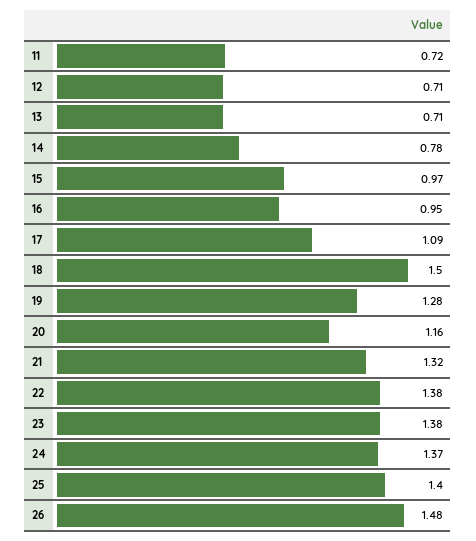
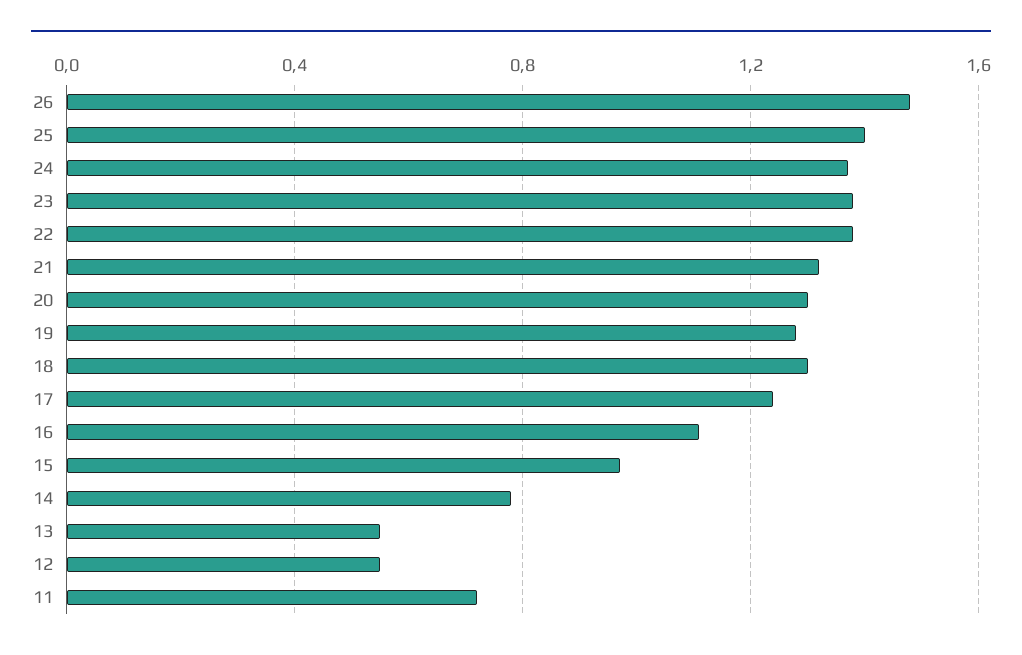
  {
    "11": 0.72,
-   "12": 0.71,
+   "12": 0.55,
-   "13": 0.71,
+   "13": 0.55,
    "14": 0.78,
    "15": 0.97,
-   "16": 0.95,
+   "16": 1.1,
-   "17": 1.09,
+   "17": 1.25,
-   "18": 1.5,
+   "18": 1.3,
    "19": 1.28,
-   "20": 1.16,
+   "20": 1.3,
    "21": 1.32,
    "22": 1.38,
    "23": 1.38,
    "24": 1.37,
    "25": 1.4,
    "26": 1.48
  }

